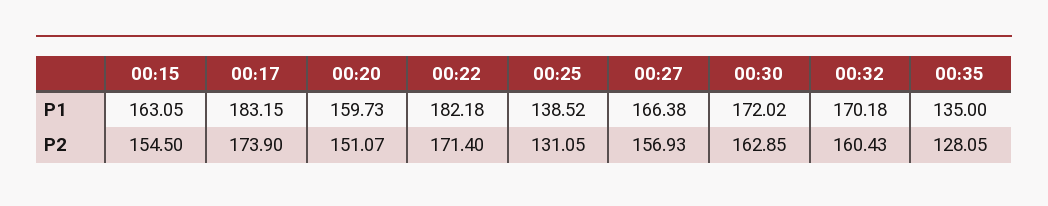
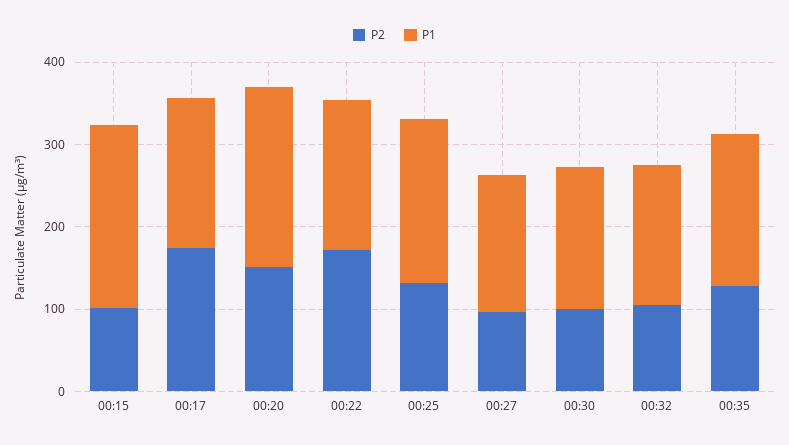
  {
    "P1": {
-     "00:15": 163.05,
+     "00:15": 220,
      "00:17": 183.15,
-     "00:20": 159.73,
+     "00:20": 220,
      "00:22": 182.18,
-     "00:25": 138.52,
+     "00:25": 200,
      "00:27": 166.38,
      "00:30": 172.02,
      "00:32": 170.18,
-     "00:35": 135
+     "00:35": 180
    },
    "P2": {
-     "00:15": 154.5,
+     "00:15": 100,
      "00:17": 173.9,
      "00:20": 151.07,
      "00:22": 171.4,
      "00:25": 131.05,
-     "00:27": 156.93,
+     "00:27": 100,
-     "00:30": 162.85,
+     "00:30": 100,
-     "00:32": 160.43,
+     "00:32": 100,
      "00:35": 128.05
    }
  }

